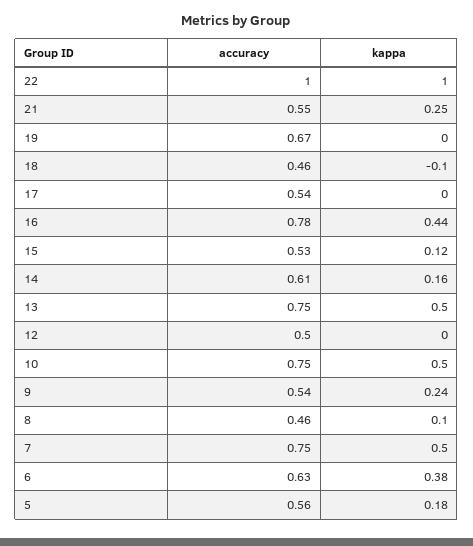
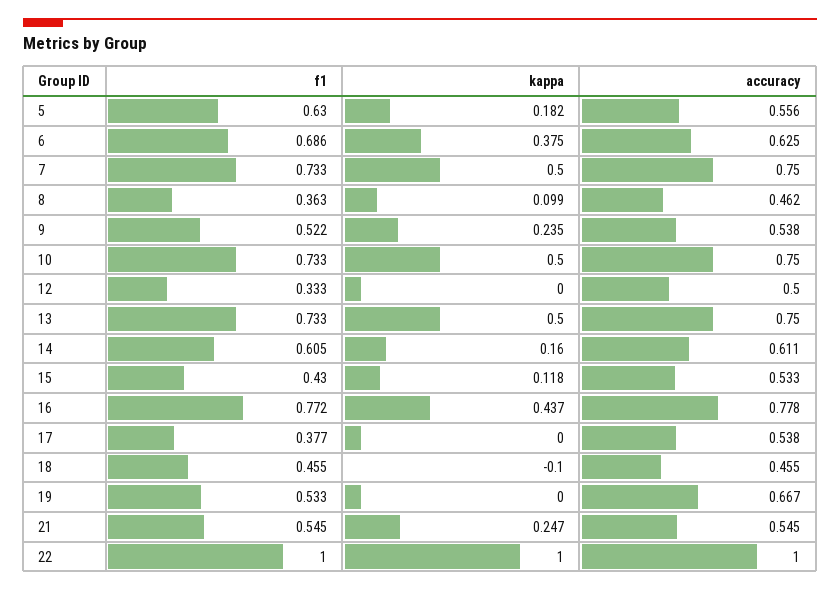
  {
    "accuracy": {
      "22": 1,
      "21": 0.545,
      "19": 0.667,
      "18": 0.455,
      "17": 0.538,
      "16": 0.778,
      "15": 0.533,
      "14": 0.611,
      "13": 0.75,
      "12": 0.5,
      "10": 0.75,
      "9": 0.538,
      "8": 0.462,
      "7": 0.75,
      "6": 0.625,
      "5": 0.556
    },
    "kappa": {
      "22": 1,
      "21": 0.247,
      "19": 0,
      "18": -0.1,
      "17": 0,
      "16": 0.437,
      "15": 0.118,
      "14": 0.16,
      "13": 0.5,
      "12": 0,
      "10": 0.5,
      "9": 0.235,
      "8": 0.099,
      "7": 0.5,
      "6": 0.375,
      "5": 0.182
-   }
+   },
+   "f1": {
+     "5": 0.63,
+     "6": 0.686,
+     "7": 0.733,
+     "8": 0.363,
+     "9": 0.522,
+     "10": 0.733,
+     "12": 0.333,
+     "13": 0.733,
+     "14": 0.605,
+     "15": 0.43,
+     "16": 0.772,
+     "17": 0.377,
+     "18": 0.455,
+     "19": 0.533,
+     "21": 0.545,
+     "22": 1
+   }
  }

